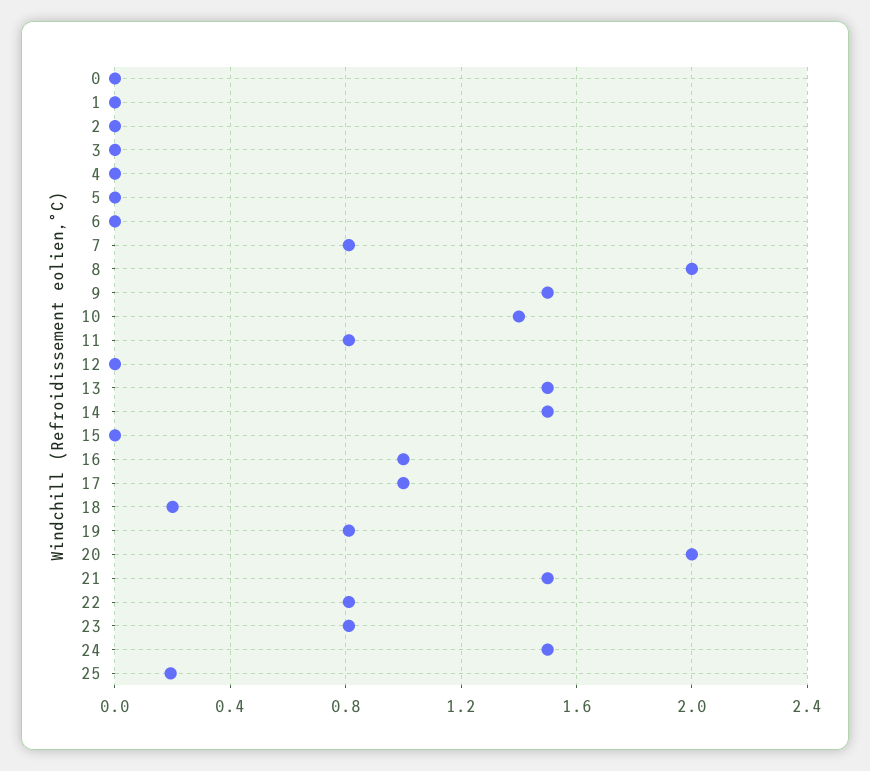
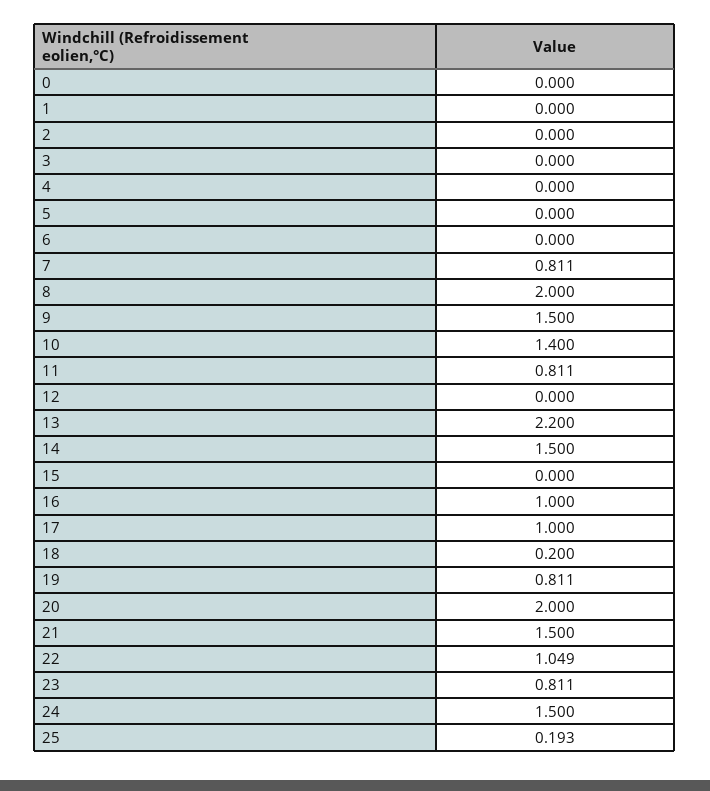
  {
    "0": 0,
    "1": 0,
    "2": 0,
    "3": 0,
    "4": 0,
    "5": 0,
    "6": 0,
    "7": 0.811,
    "8": 2,
    "9": 1.5,
    "10": 1.4,
    "11": 0.811,
    "12": 0,
-   "13": 1.5,
+   "13": 2.2,
    "14": 1.5,
    "15": 0,
    "16": 1,
    "17": 1,
    "18": 0.2,
    "19": 0.811,
    "20": 2,
    "21": 1.5,
-   "22": 0.8,
+   "22": 1.049,
    "23": 0.811,
    "24": 1.5,
    "25": 0.193
  }

